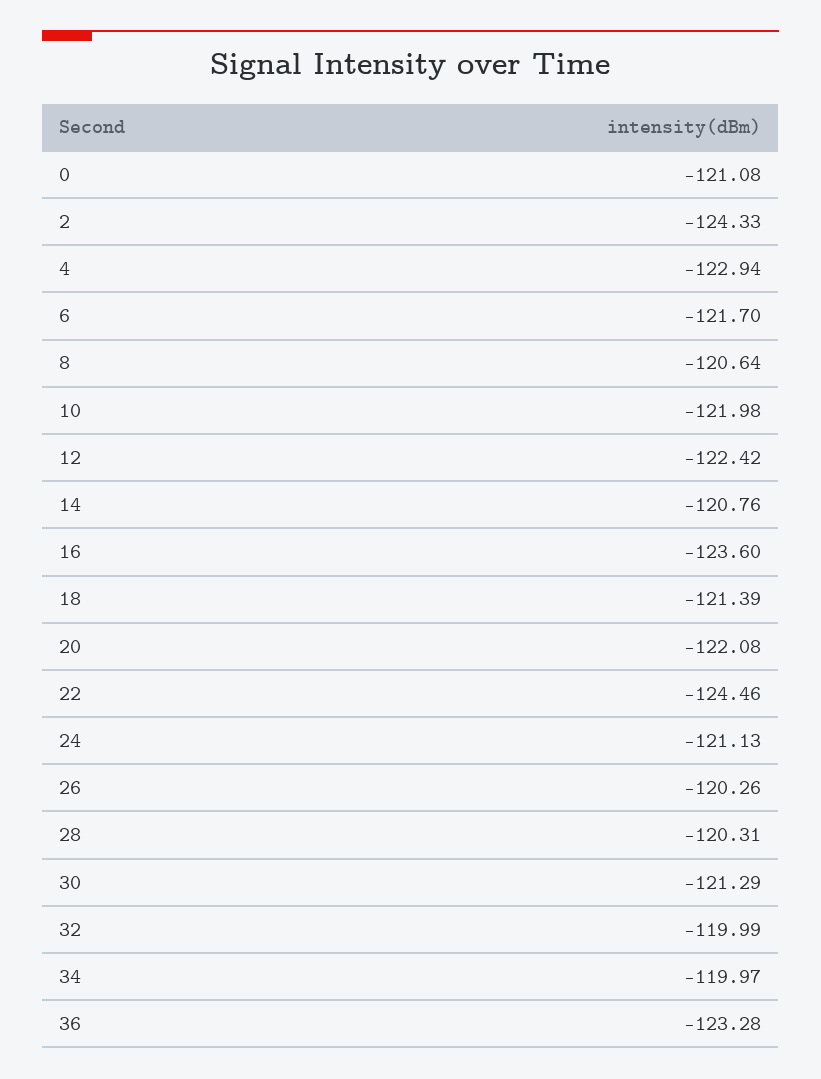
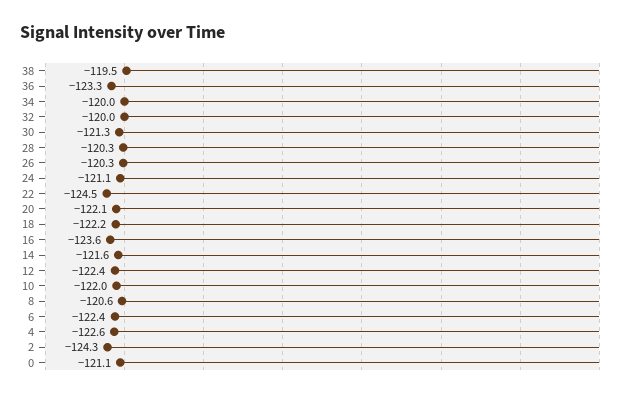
  {
    "0": -121.08,
    "2": -124.33,
-   "4": -122.94,
+   "4": -122.6,
-   "6": -121.7,
+   "6": -122.4,
    "8": -120.64,
    "10": -121.98,
    "12": -122.42,
-   "14": -120.76,
+   "14": -121.6,
    "16": -123.6,
-   "18": -121.39,
+   "18": -122.2,
    "20": -122.08,
    "22": -124.46,
    "24": -121.13,
    "26": -120.26,
    "28": -120.31,
    "30": -121.29,
    "32": -119.99,
    "34": -119.97,
-   "36": -123.28
+   "36": -123.28,
+   "38": -119.5
  }

